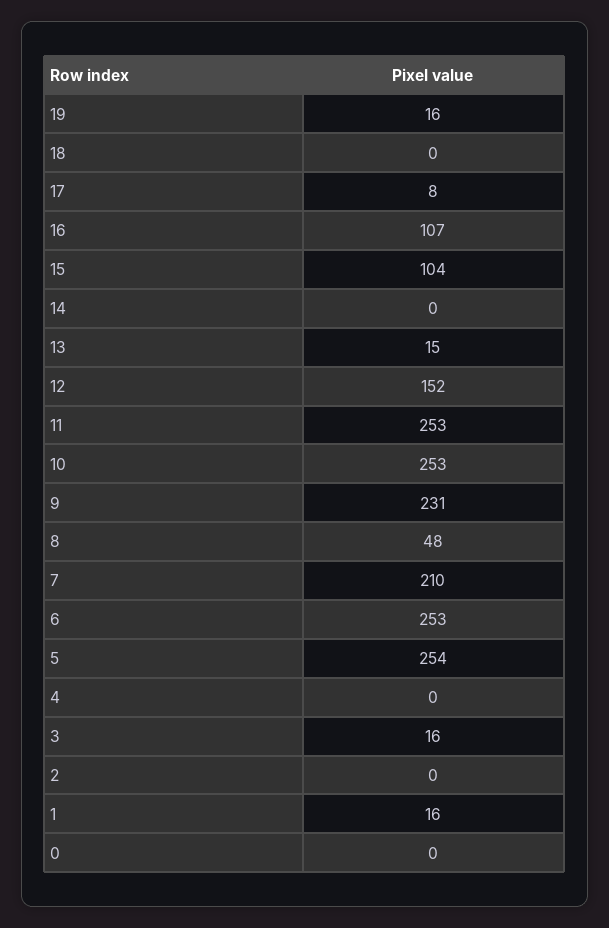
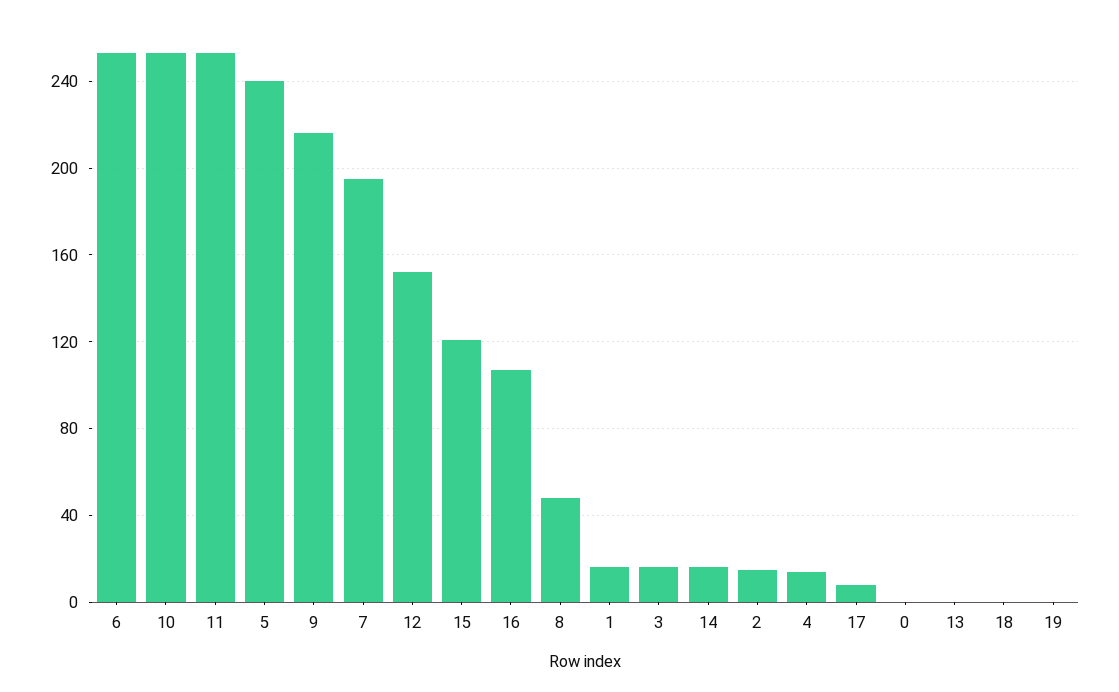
  {
-   "19": 16,
+   "19": 0,
    "18": 0,
    "17": 8,
    "16": 107,
-   "15": 104,
+   "15": 120,
-   "14": 0,
+   "14": 15,
-   "13": 15,
+   "13": 0,
    "12": 152,
    "11": 253,
    "10": 253,
-   "9": 231,
+   "9": 215,
    "8": 48,
-   "7": 210,
+   "7": 195,
    "6": 253,
-   "5": 254,
+   "5": 240,
-   "4": 0,
+   "4": 15,
    "3": 16,
-   "2": 0,
+   "2": 15,
    "1": 16,
    "0": 0
  }

